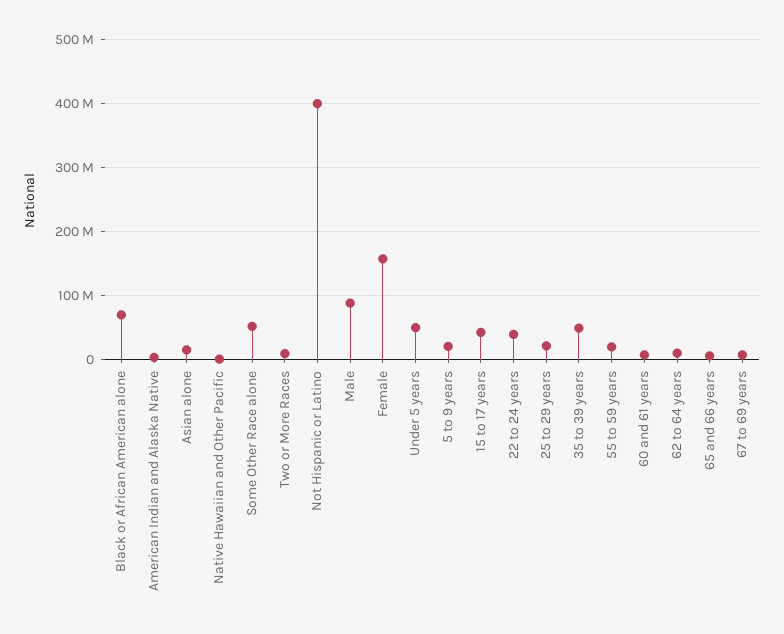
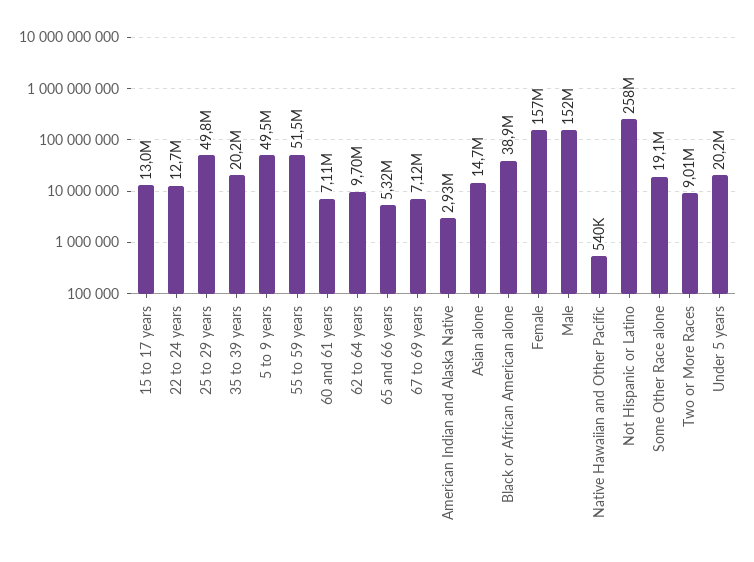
  {
-   "Black or African American alone": 70000000,
+   "Black or African American alone": 38900000,
    "American Indian and Alaska Native": 2930000,
    "Asian alone": 14700000,
    "Native Hawaiian and Other Pacific": 540000,
-   "Some Other Race alone": 50000000,
+   "Some Other Race alone": 19100000,
    "Two or More Races": 9010000,
-   "Not Hispanic or Latino": 400000000,
+   "Not Hispanic or Latino": 258000000,
-   "Male": 90000000,
+   "Male": 152000000,
    "Female": 157000000,
-   "Under 5 years": 50000000,
+   "Under 5 years": 20200000,
-   "5 to 9 years": 20000000,
+   "5 to 9 years": 49500000,
-   "15 to 17 years": 40000000,
+   "15 to 17 years": 13000000,
-   "22 to 24 years": 40000000,
+   "22 to 24 years": 12700000,
-   "25 to 29 years": 20000000,
+   "25 to 29 years": 49800000,
-   "35 to 39 years": 50000000,
+   "35 to 39 years": 20200000,
-   "55 to 59 years": 20000000,
+   "55 to 59 years": 51500000,
    "60 and 61 years": 7110000,
    "62 to 64 years": 9700000,
    "65 and 66 years": 5320000,
    "67 to 69 years": 7120000
  }

